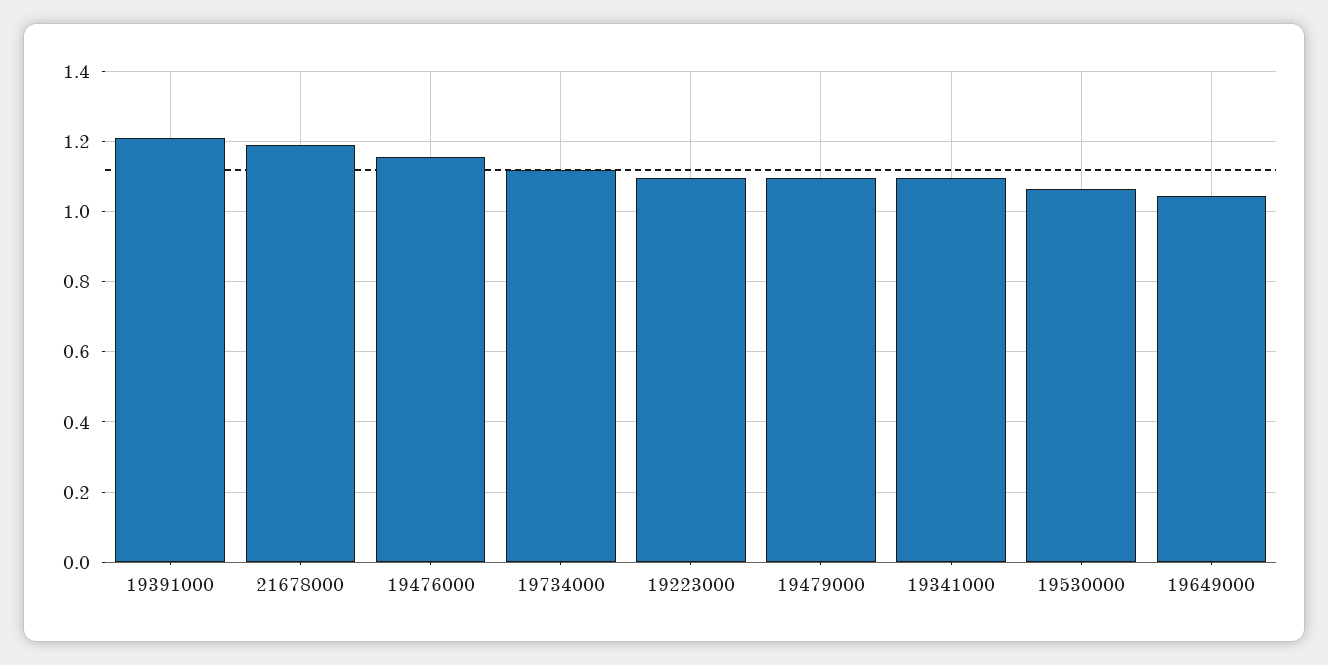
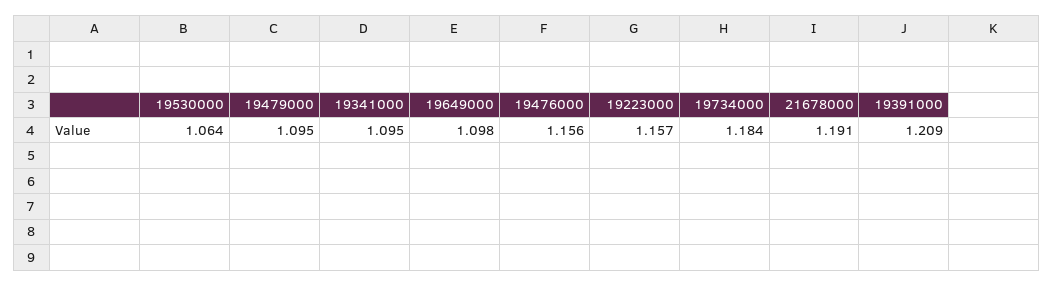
  {
    "19391000": 1.209,
    "21678000": 1.191,
    "19476000": 1.156,
-   "19734000": 1.12,
+   "19734000": 1.184,
-   "19223000": 1.1,
+   "19223000": 1.157,
    "19479000": 1.095,
    "19341000": 1.095,
    "19530000": 1.064,
-   "19649000": 1.04
+   "19649000": 1.098
  }

